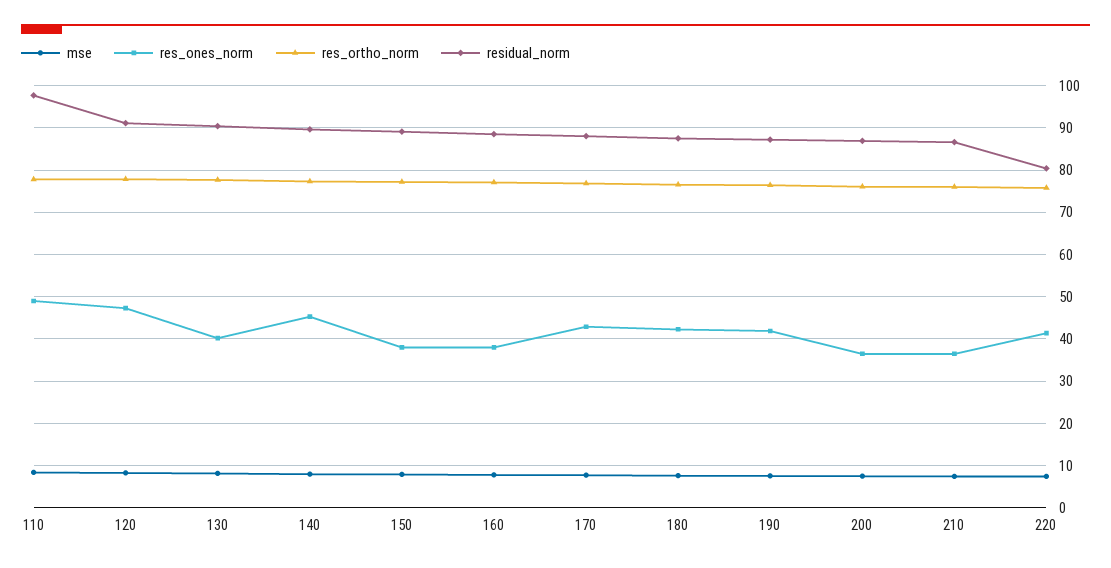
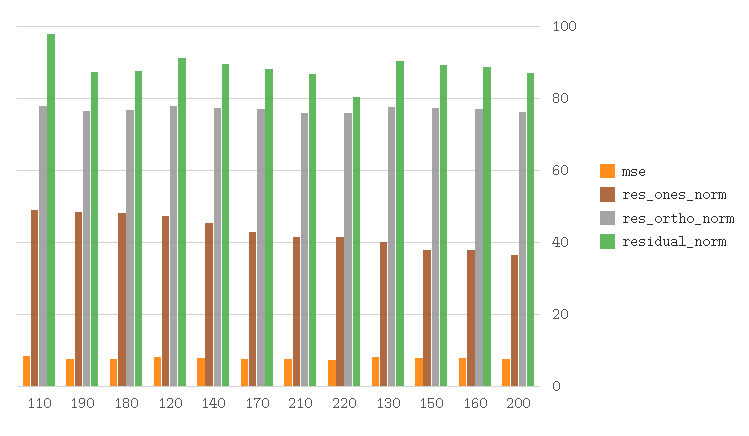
  {
    "mse": {
      "110": 8,
      "120": 8,
      "130": 8,
      "140": 8,
      "150": 8,
      "160": 8,
      "170": 8,
      "180": 8,
      "190": 8,
      "200": 8,
      "210": 8,
      "220": 8
    },
    "res_ones_norm": {
      "110": 50,
      "120": 48,
      "130": 40,
      "140": 46,
      "150": 38,
      "160": 38,
      "170": 42,
-     "180": 42,
+     "180": 48,
-     "190": 42,
+     "190": 48,
      "200": 36,
-     "210": 36,
+     "210": 42,
      "220": 42
    },
    "res_ortho_norm": {
      "110": 78,
      "120": 78,
      "130": 78,
      "140": 78,
      "150": 78,
      "160": 78,
      "170": 76,
      "180": 76,
      "190": 76,
      "200": 76,
      "210": 76,
      "220": 76
    },
    "residual_norm": {
      "110": 98,
      "120": 92,
      "130": 90,
      "140": 90,
      "150": 90,
      "160": 88,
      "170": 88,
      "180": 88,
      "190": 88,
      "200": 86,
      "210": 86,
      "220": 80
    }
  }

